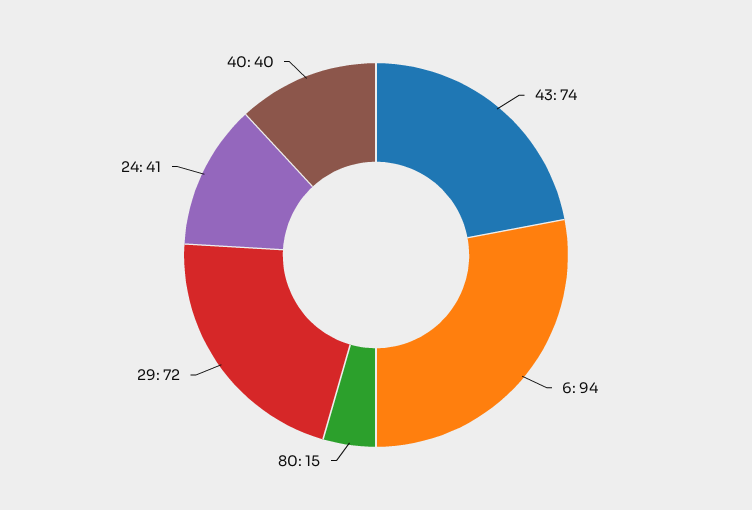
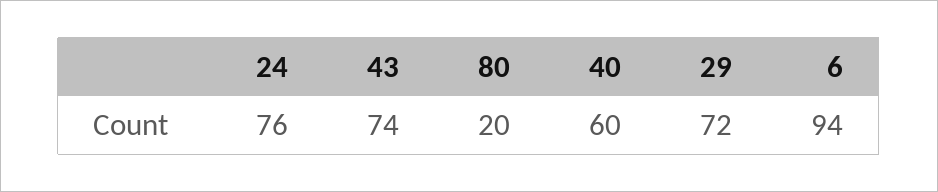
  {
    "43": 74,
    "6": 94,
-   "80": 15,
+   "80": 20,
    "29": 72,
-   "24": 41,
+   "24": 76,
-   "40": 40
+   "40": 60
  }

